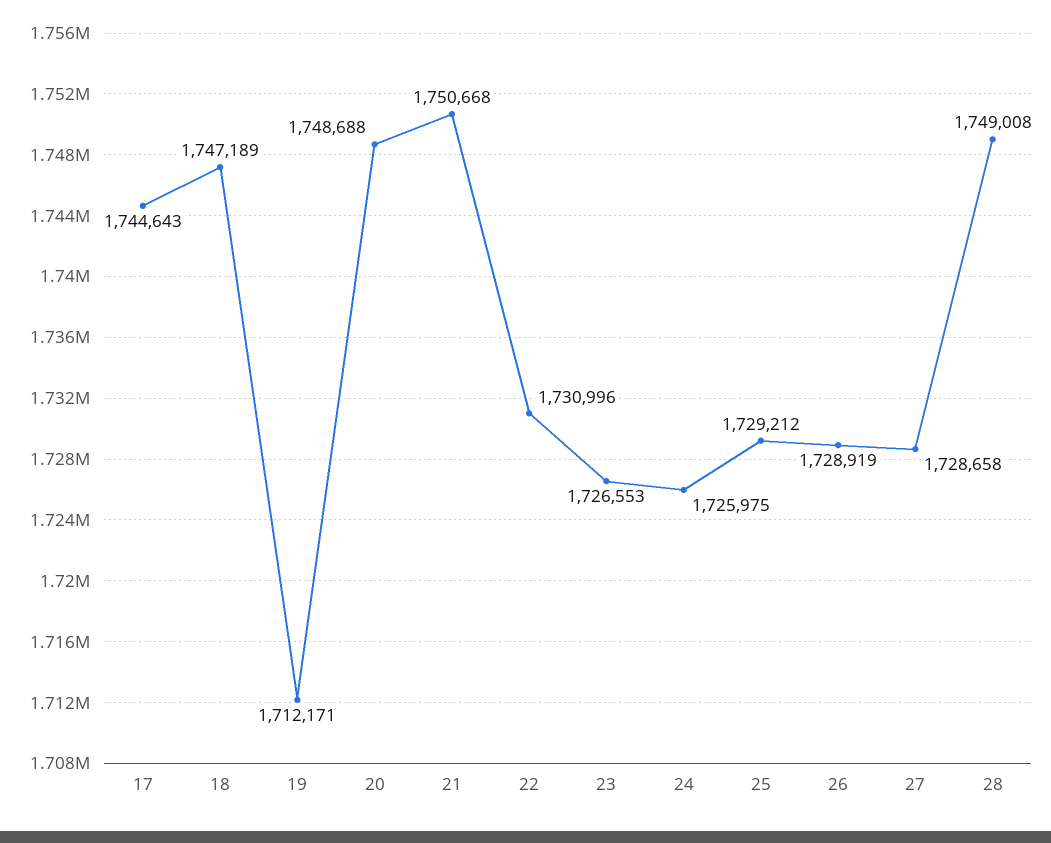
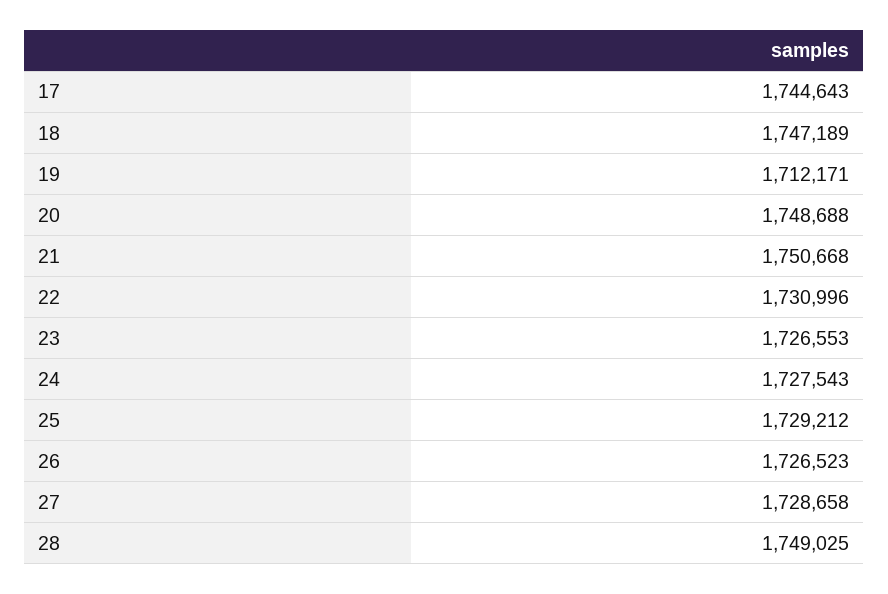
  {
    "17": 1744643,
    "18": 1747189,
    "19": 1712171,
    "20": 1748688,
    "21": 1750668,
    "22": 1730996,
    "23": 1726553,
-   "24": 1725975,
+   "24": 1727543,
    "25": 1729212,
-   "26": 1728919,
+   "26": 1726523,
    "27": 1728658,
-   "28": 1749008
+   "28": 1749025
  }

